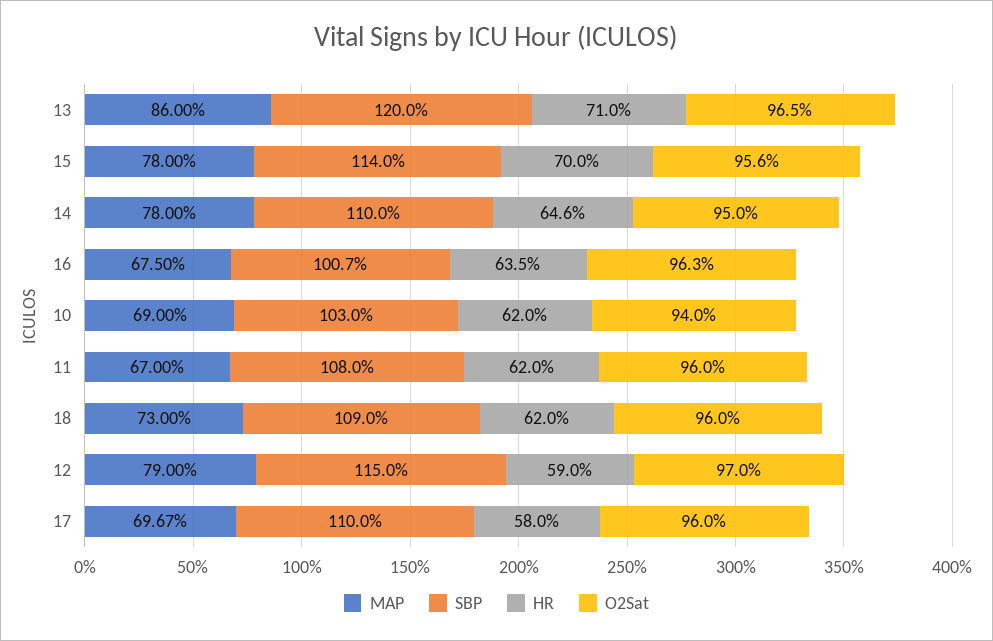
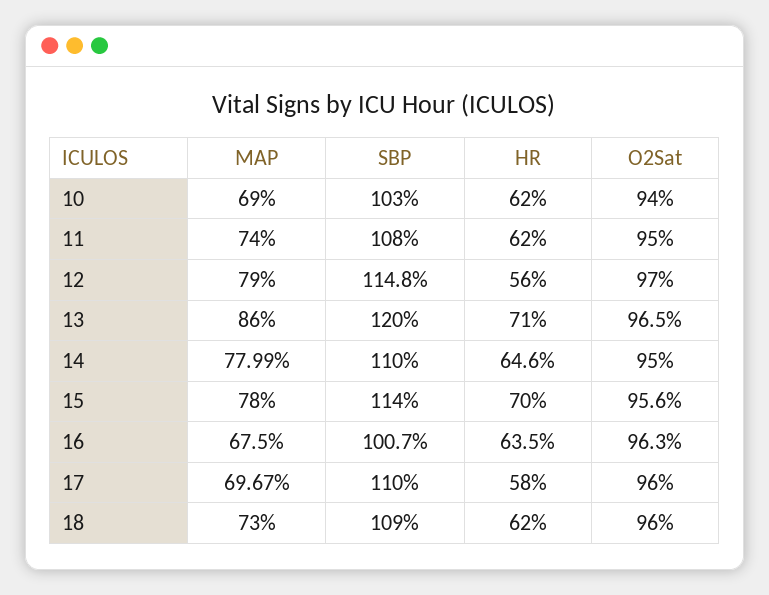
  {
    "MAP": {
      "13": 86,
      "15": 78,
-     "14": 78,
+     "14": 77.99,
      "16": 67.5,
      "10": 69,
-     "11": 67,
+     "11": 74,
      "18": 73,
      "12": 79,
      "17": 69.67
    },
    "SBP": {
      "13": 120,
      "15": 114,
      "14": 110,
      "16": 100.7,
      "10": 103,
      "11": 108,
      "18": 109,
-     "12": 115,
+     "12": 114.8,
      "17": 110
    },
    "HR": {
      "13": 71,
      "15": 70,
      "14": 64.6,
      "16": 63.5,
      "10": 62,
      "11": 62,
      "18": 62,
-     "12": 59,
+     "12": 56,
      "17": 58
    },
    "O2Sat": {
      "13": 96.5,
      "15": 95.6,
      "14": 95,
      "16": 96.3,
      "10": 94,
-     "11": 96,
+     "11": 95,
      "18": 96,
      "12": 97,
      "17": 96
    }
  }

